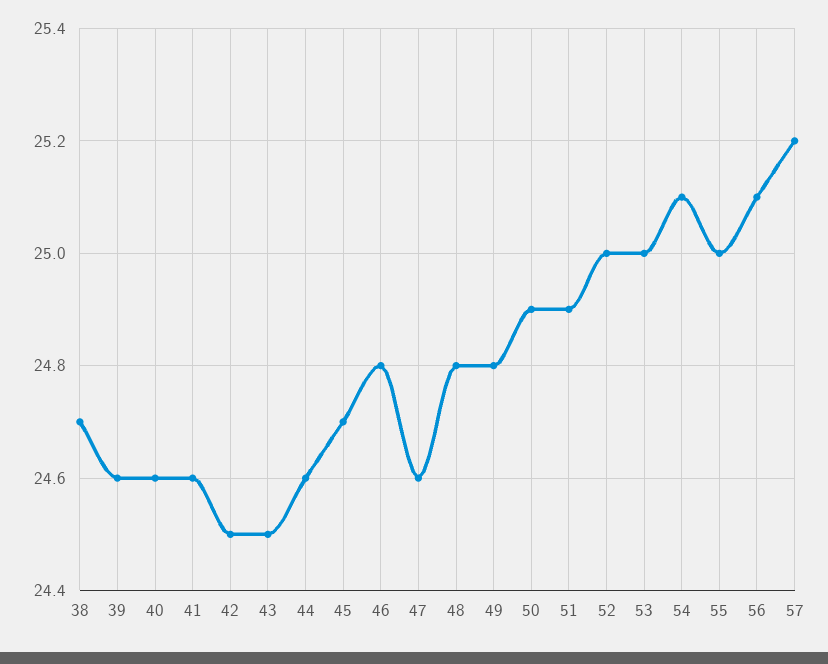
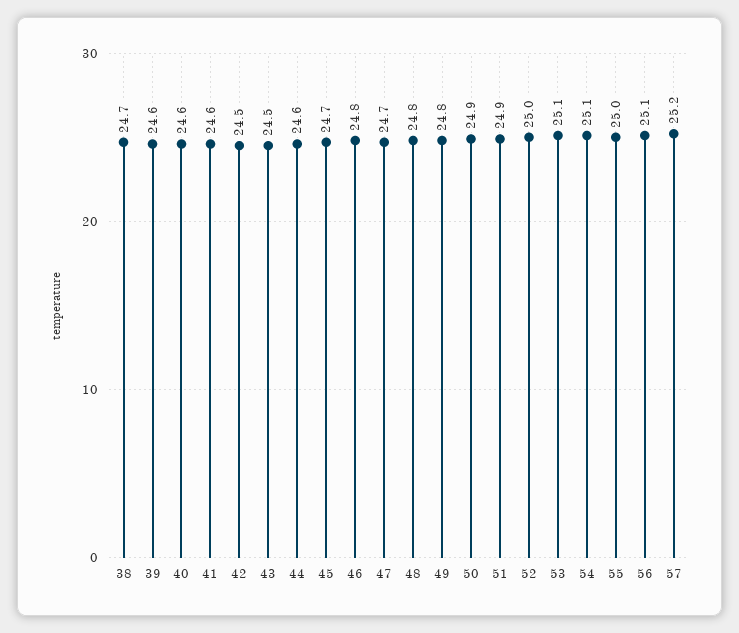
  {
    "38": 24.7,
    "39": 24.6,
    "40": 24.6,
    "41": 24.6,
    "42": 24.5,
    "43": 24.5,
    "44": 24.6,
    "45": 24.7,
    "46": 24.8,
-   "47": 24.6,
+   "47": 24.7,
    "48": 24.8,
    "49": 24.8,
    "50": 24.9,
    "51": 24.9,
    "52": 25,
-   "53": 25,
+   "53": 25.1,
    "54": 25.1,
    "55": 25,
    "56": 25.1,
    "57": 25.2
  }

